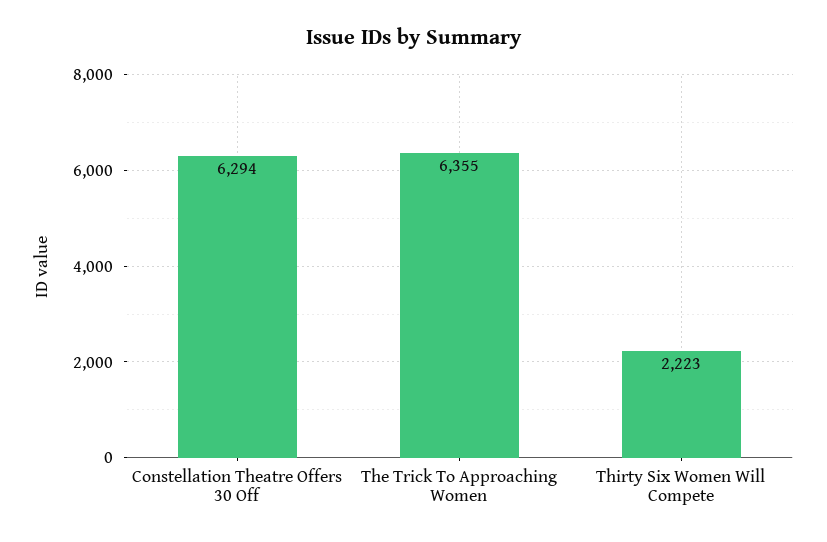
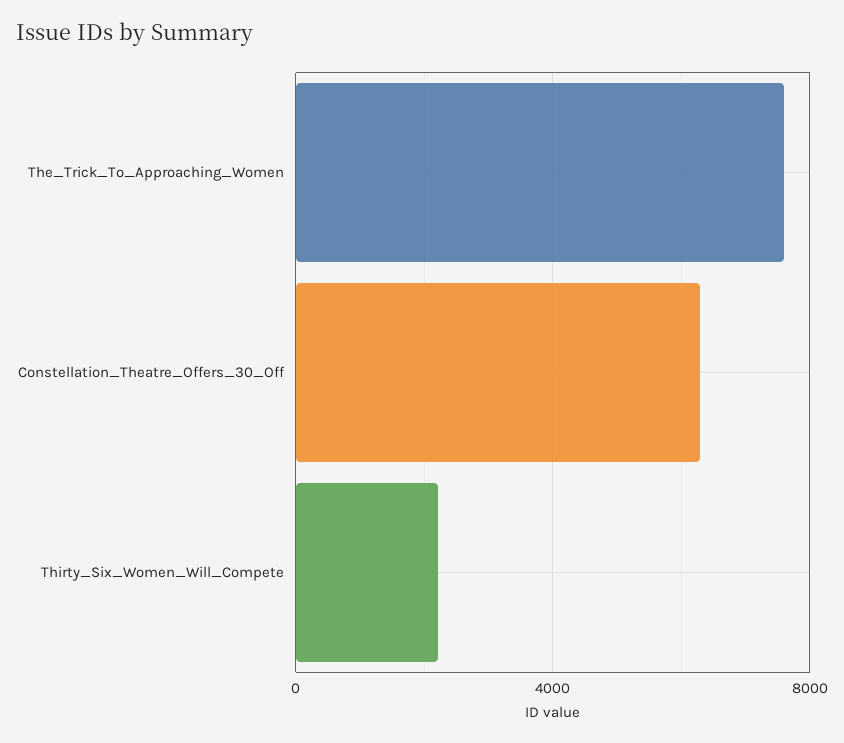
  {
    "Constellation Theatre Offers 30 Off": 6294,
-   "The Trick To Approaching Women": 6355,
+   "The Trick To Approaching Women": 7500,
    "Thirty Six Women Will Compete": 2223
  }

